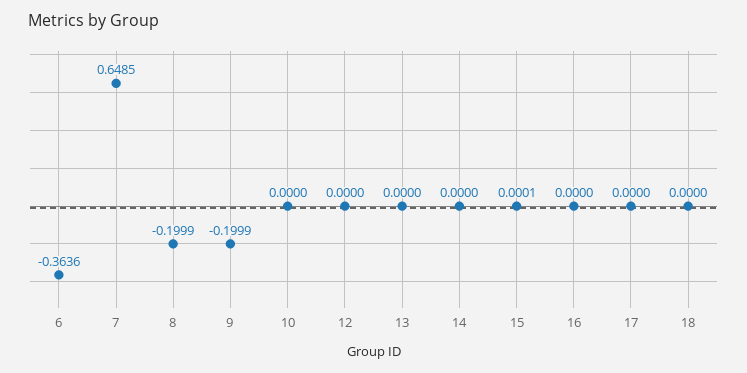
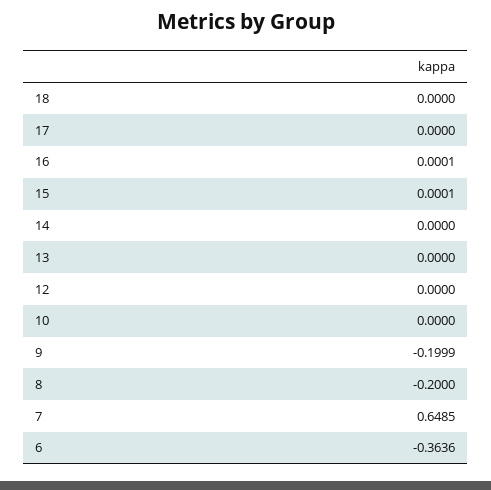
  {
    "6": -0.3636,
    "7": 0.6485,
-   "8": -0.1999,
+   "8": -0.2,
    "9": -0.1999,
    "10": 0,
    "12": 0,
    "13": 0,
    "14": 0,
    "15": 0.0001,
-   "16": 0,
+   "16": 0.0001,
    "17": 0,
    "18": 0
  }

